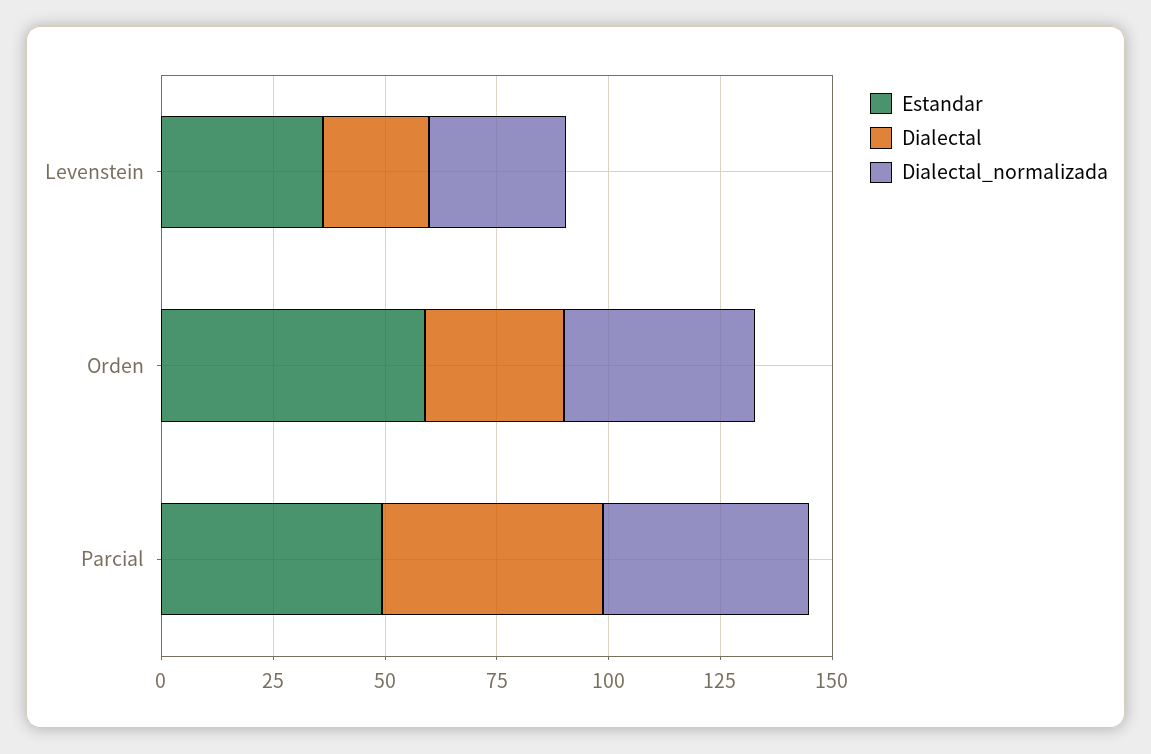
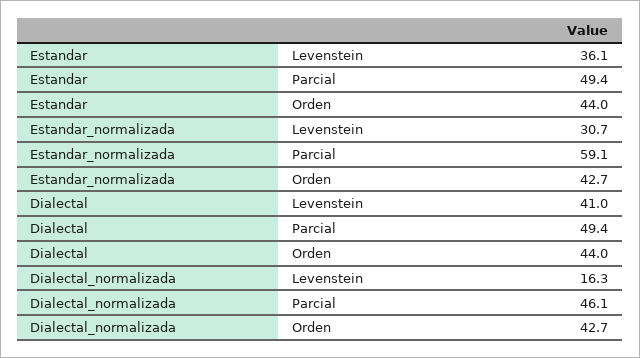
  {
    "Estandar": {
      "Levenstein": 36.1,
-     "Orden": 60,
+     "Orden": 44,
      "Parcial": 49.4
    },
    "Dialectal": {
-     "Levenstein": 25,
+     "Levenstein": 41,
-     "Orden": 30,
+     "Orden": 44,
      "Parcial": 49.4
    },
    "Dialectal_normalizada": {
-     "Levenstein": 30,
+     "Levenstein": 16.3,
      "Orden": 42.7,
      "Parcial": 46.1
-   }
+   },
+   "Estandar_normalizada": {
+     "Levenstein": 30.7,
+     "Parcial": 59.1,
+     "Orden": 42.7
+   }
  }

